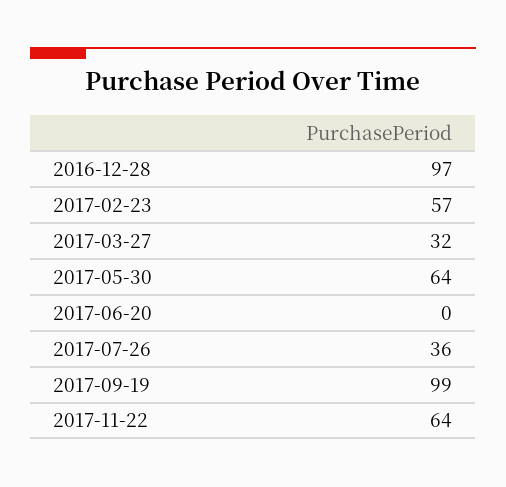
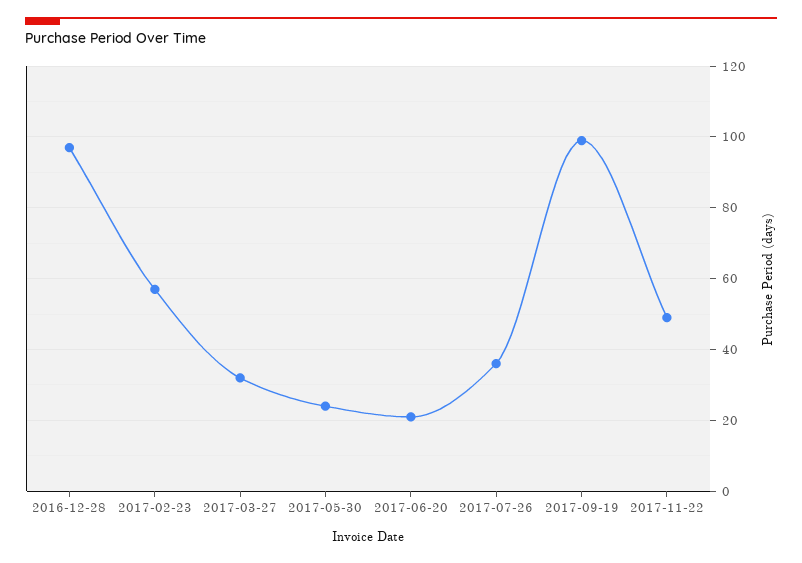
  {
    "2016-12-28": 97,
    "2017-02-23": 57,
    "2017-03-27": 32,
-   "2017-05-30": 64,
+   "2017-05-30": 25,
-   "2017-06-20": 0,
+   "2017-06-20": 20,
    "2017-07-26": 36,
    "2017-09-19": 99,
-   "2017-11-22": 64
+   "2017-11-22": 50
  }

